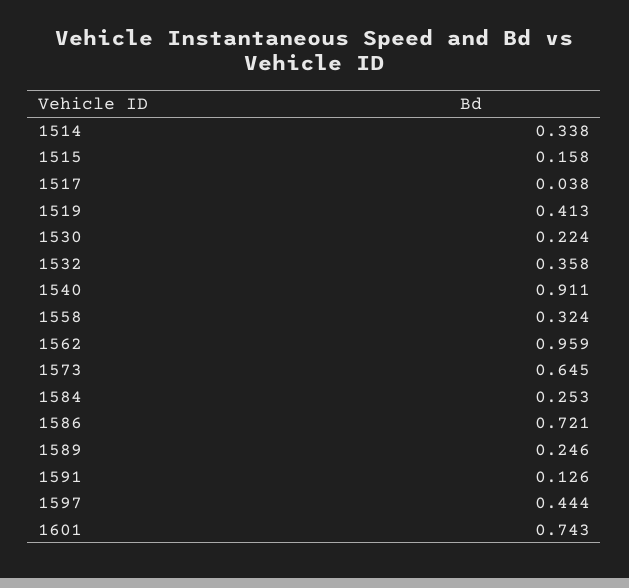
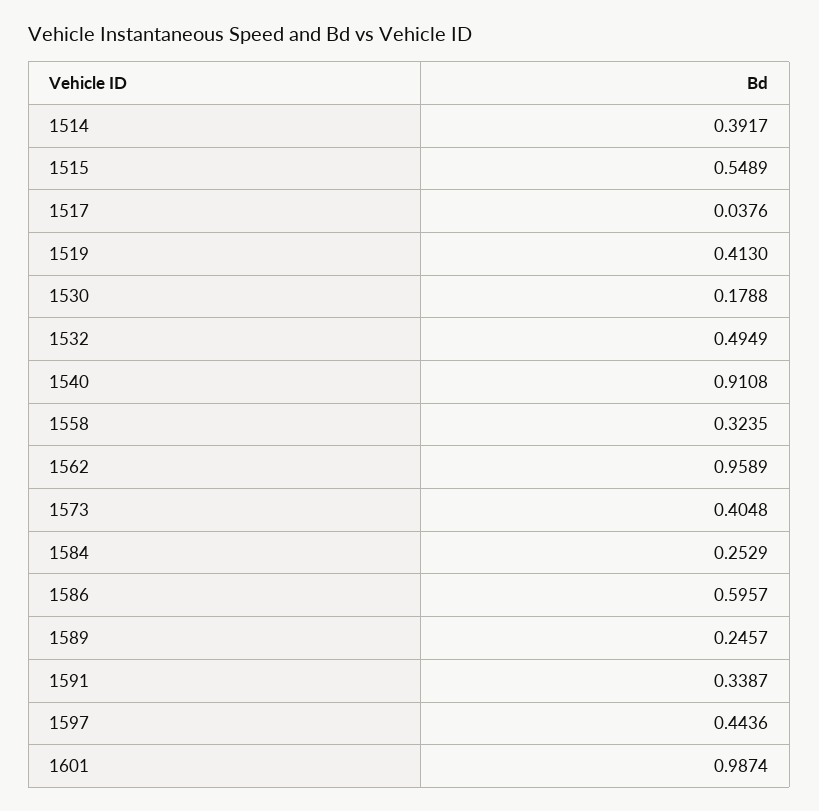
  {
-   "1514": 0.338,
+   "1514": 0.3917,
-   "1515": 0.158,
+   "1515": 0.5489,
    "1517": 0.0376,
    "1519": 0.413,
-   "1530": 0.224,
+   "1530": 0.1788,
-   "1532": 0.358,
+   "1532": 0.4949,
    "1540": 0.9108,
    "1558": 0.3235,
    "1562": 0.9589,
-   "1573": 0.645,
+   "1573": 0.4048,
    "1584": 0.2529,
-   "1586": 0.721,
+   "1586": 0.5957,
    "1589": 0.2457,
-   "1591": 0.126,
+   "1591": 0.3387,
    "1597": 0.4436,
-   "1601": 0.743
+   "1601": 0.9874
  }

